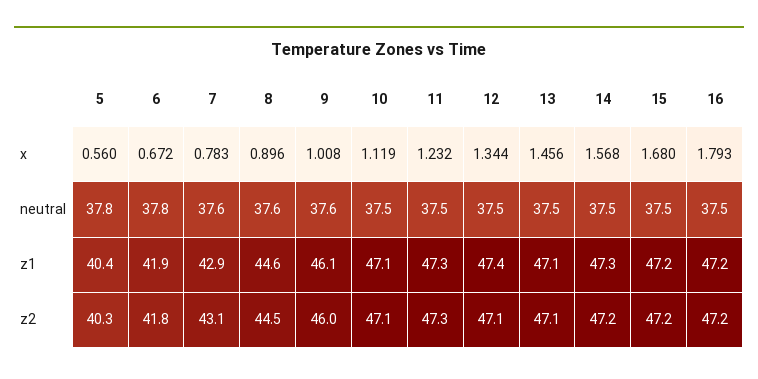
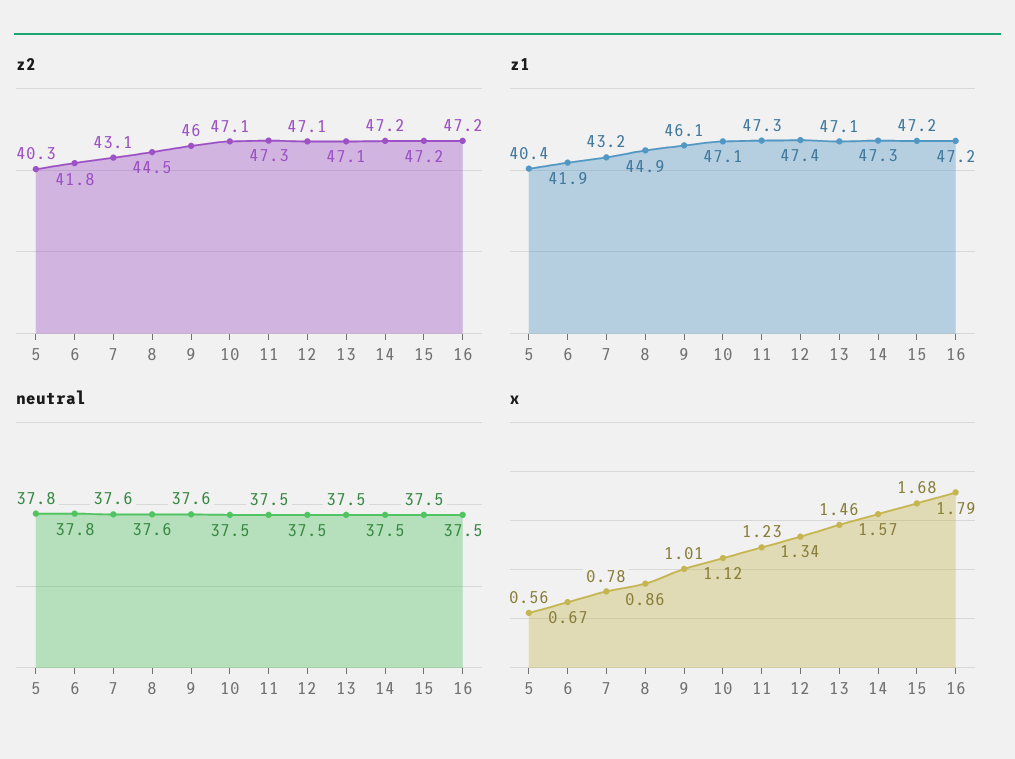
  {
    "x": {
      "5": 0.56,
      "6": 0.672,
      "7": 0.783,
-     "8": 0.896,
+     "8": 0.86,
      "9": 1.008,
      "10": 1.119,
      "11": 1.232,
      "12": 1.344,
      "13": 1.456,
      "14": 1.568,
      "15": 1.68,
      "16": 1.793
    },
    "neutral": {
      "5": 37.8,
      "6": 37.8,
      "7": 37.6,
      "8": 37.6,
      "9": 37.6,
      "10": 37.5,
      "11": 37.5,
      "12": 37.5,
      "13": 37.5,
      "14": 37.5,
      "15": 37.5,
      "16": 37.5
    },
    "z1": {
      "5": 40.4,
      "6": 41.9,
-     "7": 42.9,
+     "7": 43.2,
-     "8": 44.6,
+     "8": 44.9,
      "9": 46.1,
      "10": 47.1,
      "11": 47.3,
      "12": 47.4,
      "13": 47.1,
      "14": 47.3,
      "15": 47.2,
      "16": 47.2
    },
    "z2": {
      "5": 40.3,
      "6": 41.8,
      "7": 43.1,
      "8": 44.5,
      "9": 46,
      "10": 47.1,
      "11": 47.3,
      "12": 47.1,
      "13": 47.1,
      "14": 47.2,
      "15": 47.2,
      "16": 47.2
    }
  }

